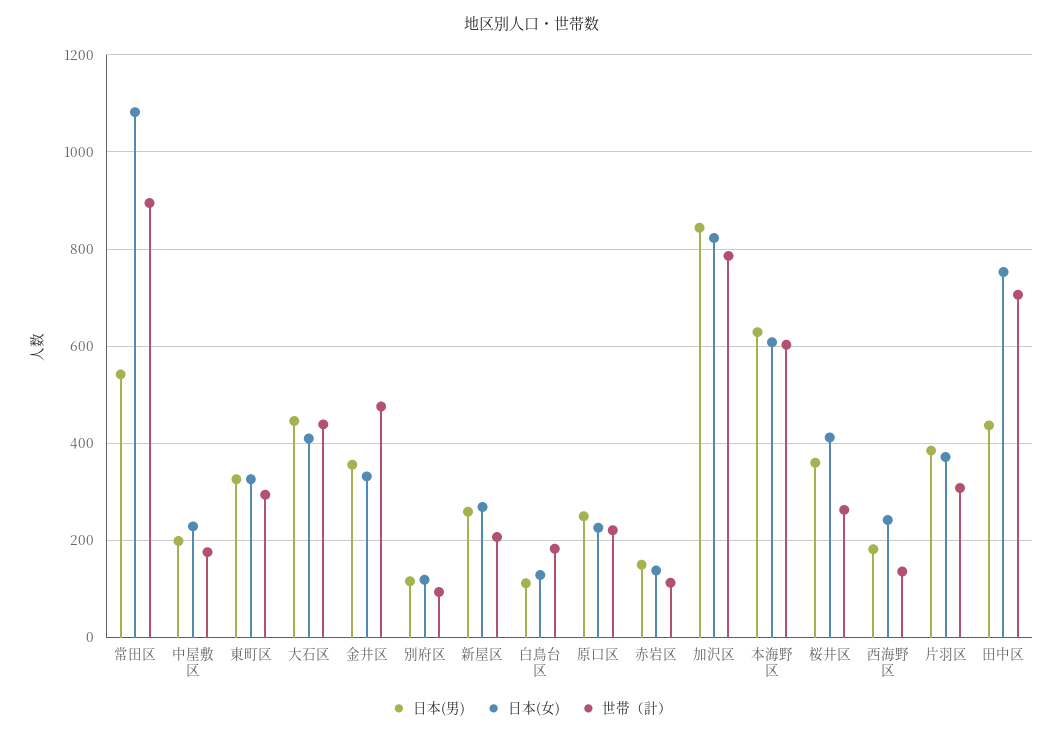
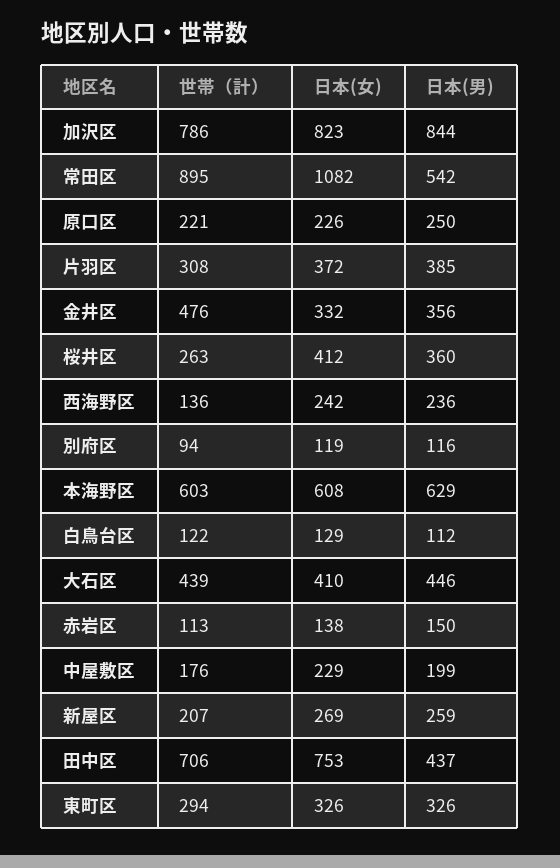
  {
    "日本(男)": {
      "常田区": 542,
      "中屋敷区": 199,
      "東町区": 326,
      "大石区": 446,
      "金井区": 356,
      "別府区": 116,
      "新屋区": 259,
      "白鳥台区": 112,
      "原口区": 250,
      "赤岩区": 150,
      "加沢区": 844,
      "本海野区": 629,
      "桜井区": 360,
-     "西海野区": 180,
+     "西海野区": 236,
      "片羽区": 385,
      "田中区": 437
    },
    "日本(女)": {
      "常田区": 1082,
      "中屋敷区": 229,
      "東町区": 326,
      "大石区": 410,
      "金井区": 332,
      "別府区": 119,
      "新屋区": 269,
      "白鳥台区": 129,
      "原口区": 226,
      "赤岩区": 138,
      "加沢区": 823,
      "本海野区": 608,
      "桜井区": 412,
      "西海野区": 242,
      "片羽区": 372,
      "田中区": 753
    },
    "世帯（計）": {
      "常田区": 895,
      "中屋敷区": 176,
      "東町区": 294,
      "大石区": 439,
      "金井区": 476,
      "別府区": 94,
      "新屋区": 207,
-     "白鳥台区": 180,
+     "白鳥台区": 122,
      "原口区": 221,
      "赤岩区": 113,
      "加沢区": 786,
      "本海野区": 603,
      "桜井区": 263,
      "西海野区": 136,
      "片羽区": 308,
      "田中区": 706
    }
  }

